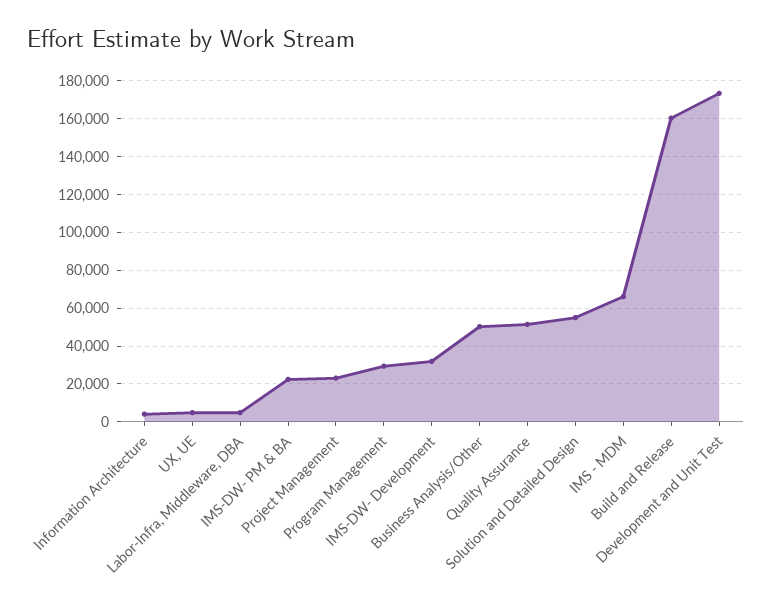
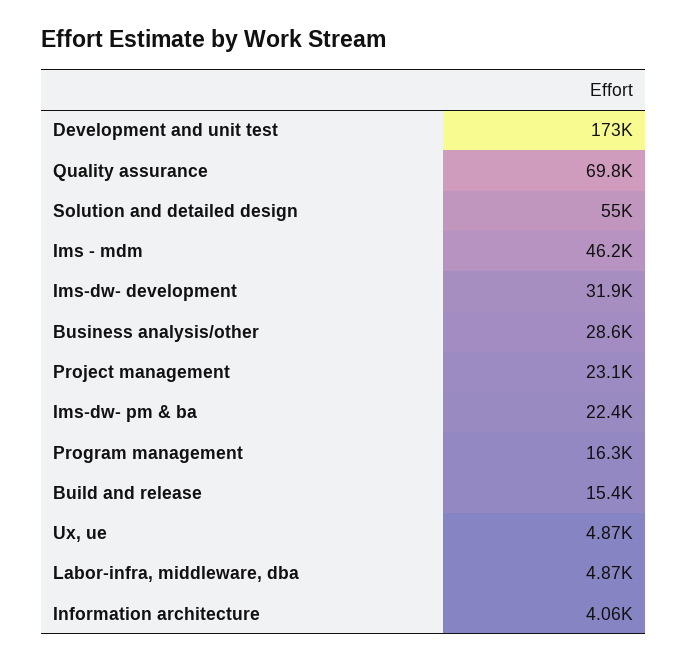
  {
    "Information Architecture": 4060,
    "UX, UE": 4870,
    "Labor-Infra, Middleware, DBA": 4870,
    "IMS-DW- PM & BA": 22400,
    "Project Management": 23100,
-   "Program Management": 30000,
+   "Program Management": 16300,
    "IMS-DW- Development": 31900,
-   "Business Analysis/Other": 50000,
+   "Business Analysis/Other": 28600,
-   "Quality Assurance": 50000,
+   "Quality Assurance": 69800,
    "Solution and Detailed Design": 55000,
-   "IMS - MDM": 65000,
+   "IMS - MDM": 46200,
-   "Build and Release": 160000,
+   "Build and Release": 15400,
    "Development and Unit Test": 173000
  }

